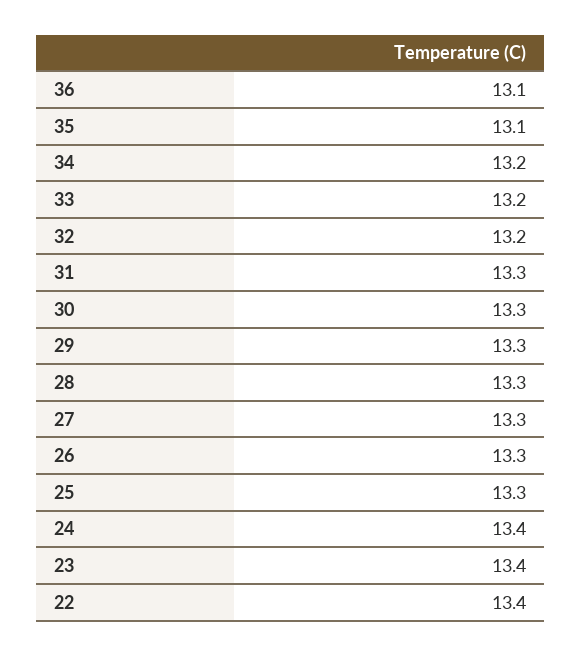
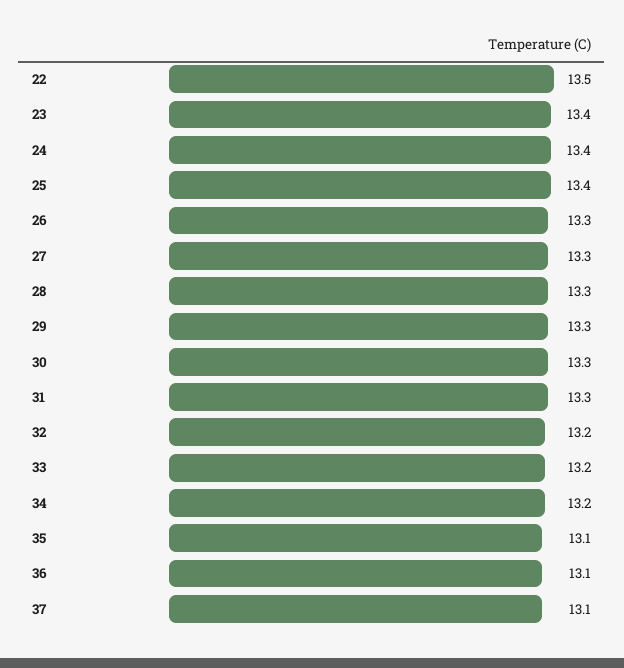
  {
    "36": 13.1,
    "35": 13.1,
    "34": 13.2,
    "33": 13.2,
    "32": 13.2,
    "31": 13.3,
    "30": 13.3,
    "29": 13.3,
    "28": 13.3,
    "27": 13.3,
    "26": 13.3,
-   "25": 13.3,
+   "25": 13.4,
    "24": 13.4,
    "23": 13.4,
-   "22": 13.4
+   "22": 13.5,
+   "37": 13.1
  }

